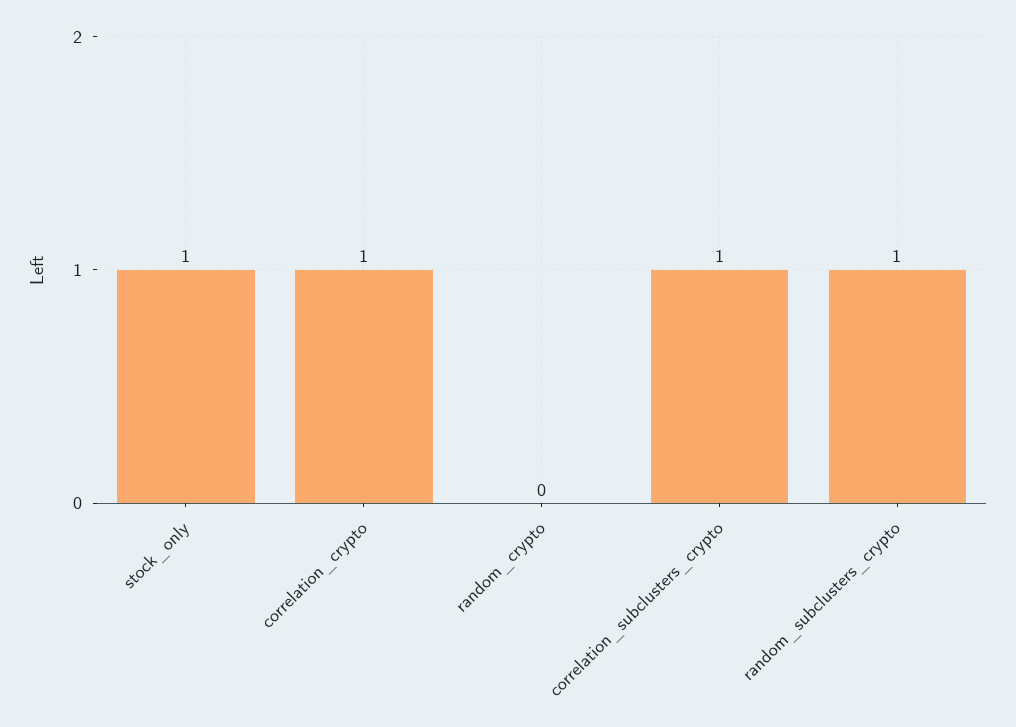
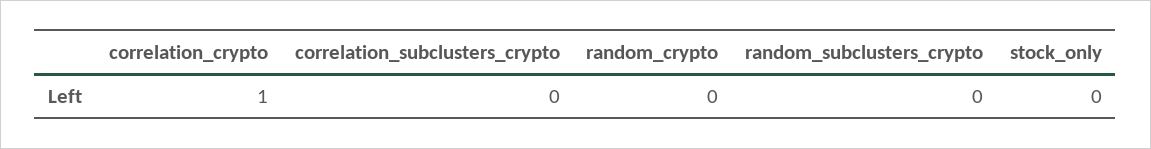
  {
-   "stock_only": 1,
+   "stock_only": 0,
    "correlation_crypto": 1,
    "random_crypto": 0,
-   "correlation_subclusters_crypto": 1,
+   "correlation_subclusters_crypto": 0,
-   "random_subclusters_crypto": 1
+   "random_subclusters_crypto": 0
  }

